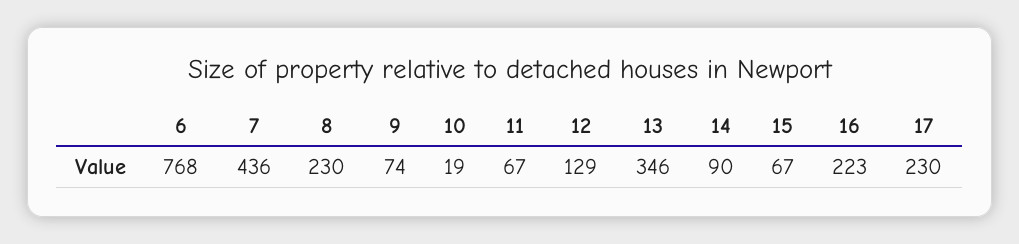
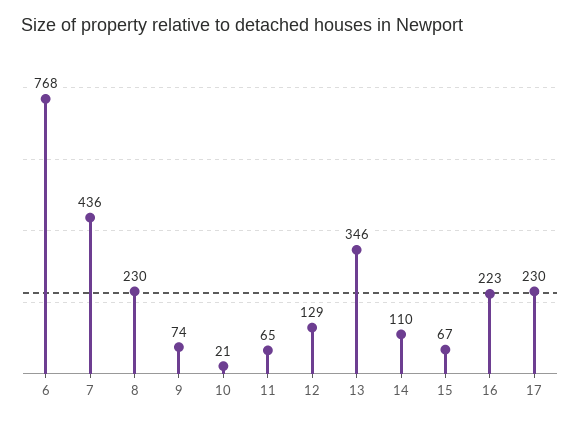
  {
    "6": 768,
    "7": 436,
    "8": 230,
    "9": 74,
-   "10": 19,
+   "10": 21,
-   "11": 67,
+   "11": 65,
    "12": 129,
    "13": 346,
-   "14": 90,
+   "14": 110,
    "15": 67,
    "16": 223,
    "17": 230
  }

